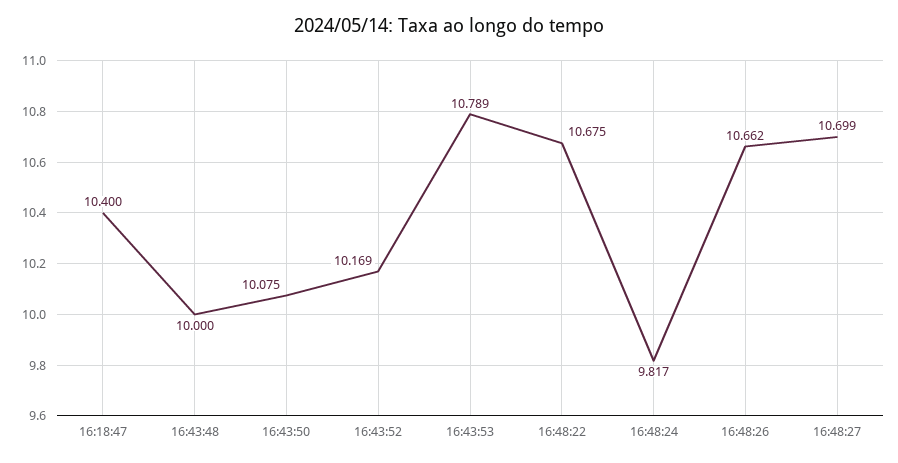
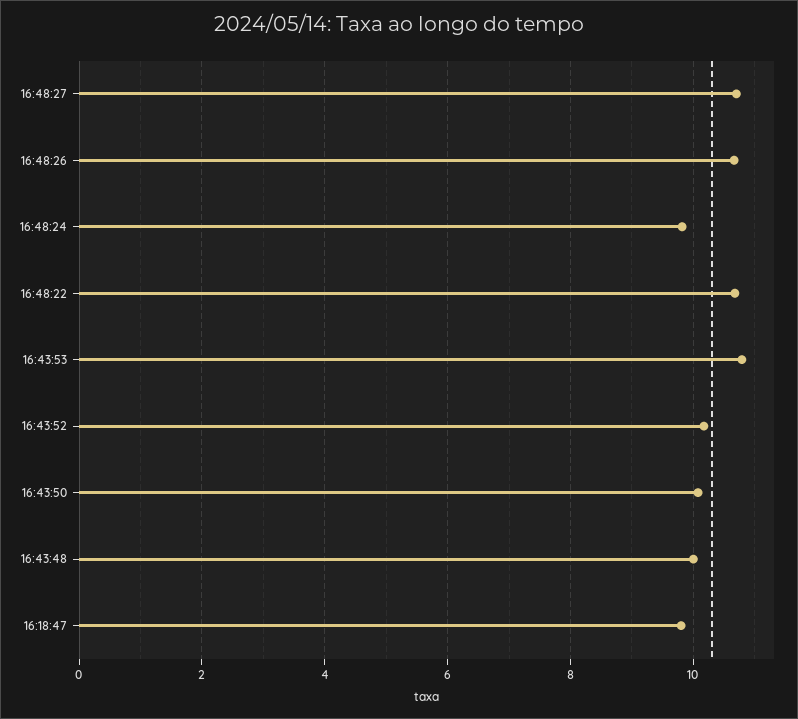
  {
-   "16:18:47": 10.4,
+   "16:18:47": 9.8,
    "16:43:48": 10,
    "16:43:50": 10.075,
    "16:43:52": 10.169,
    "16:43:53": 10.789,
    "16:48:22": 10.675,
    "16:48:24": 9.817,
    "16:48:26": 10.662,
    "16:48:27": 10.699
  }

